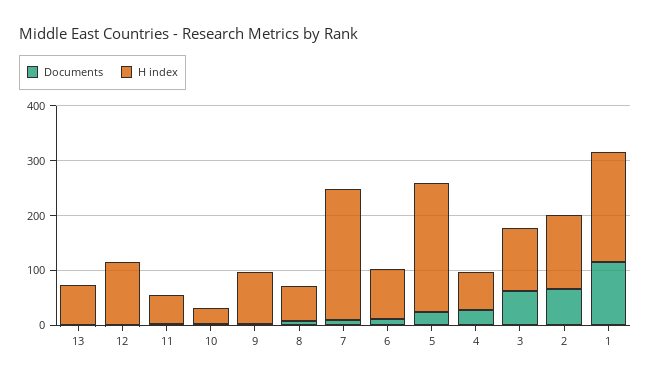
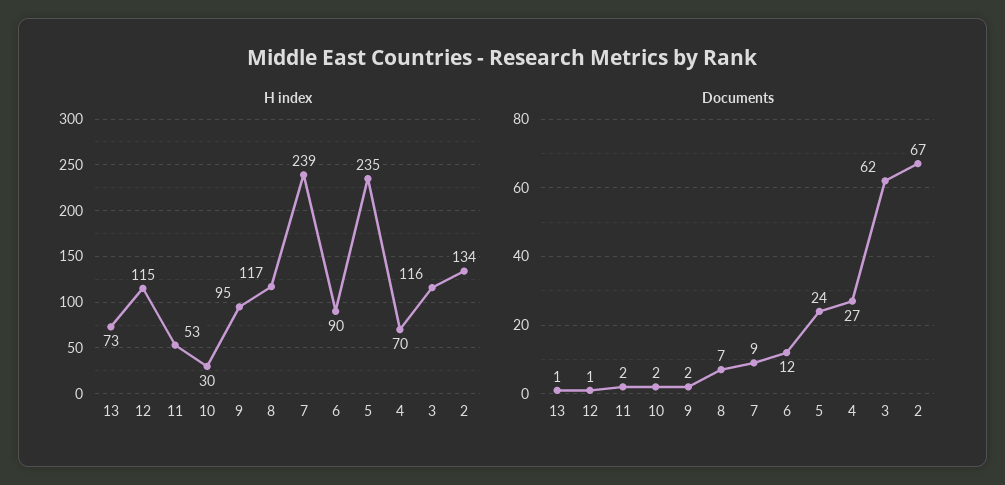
  {
    "Documents": {
      "13": 1,
      "12": 1,
      "11": 2,
      "10": 2,
      "9": 2,
      "8": 7,
      "7": 9,
      "6": 12,
      "5": 24,
      "4": 27,
      "3": 62,
-     "2": 67,
+     "2": 67
-     "1": 120
    },
    "H index": {
      "13": 73,
      "12": 115,
      "11": 53,
      "10": 30,
      "9": 95,
-     "8": 60,
+     "8": 117,
      "7": 239,
      "6": 90,
      "5": 235,
      "4": 70,
      "3": 116,
-     "2": 134,
+     "2": 134
-     "1": 200
    }
  }

